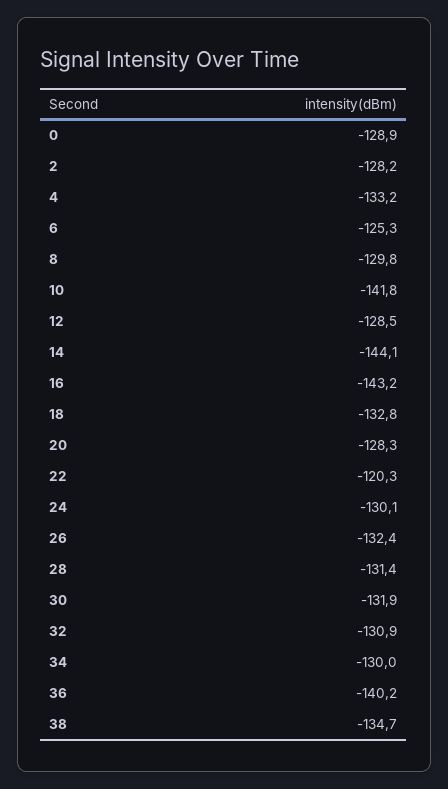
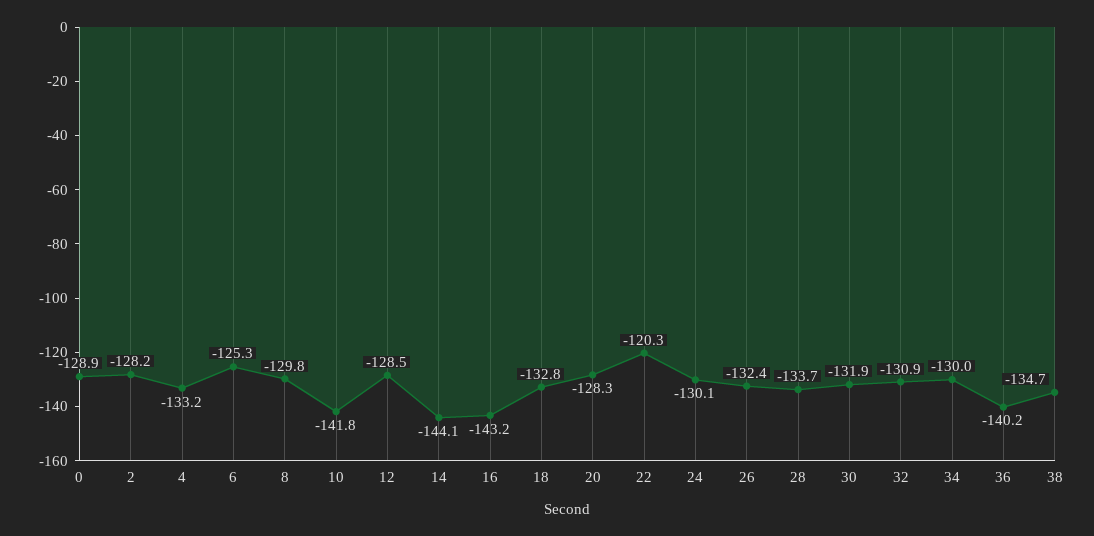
  {
    "0": -128.9,
    "2": -128.2,
    "4": -133.2,
    "6": -125.3,
    "8": -129.8,
    "10": -141.8,
    "12": -128.5,
    "14": -144.1,
    "16": -143.2,
    "18": -132.8,
    "20": -128.3,
    "22": -120.3,
    "24": -130.1,
    "26": -132.4,
-   "28": -131.4,
+   "28": -133.7,
    "30": -131.9,
    "32": -130.9,
    "34": -130,
    "36": -140.2,
    "38": -134.7
  }

